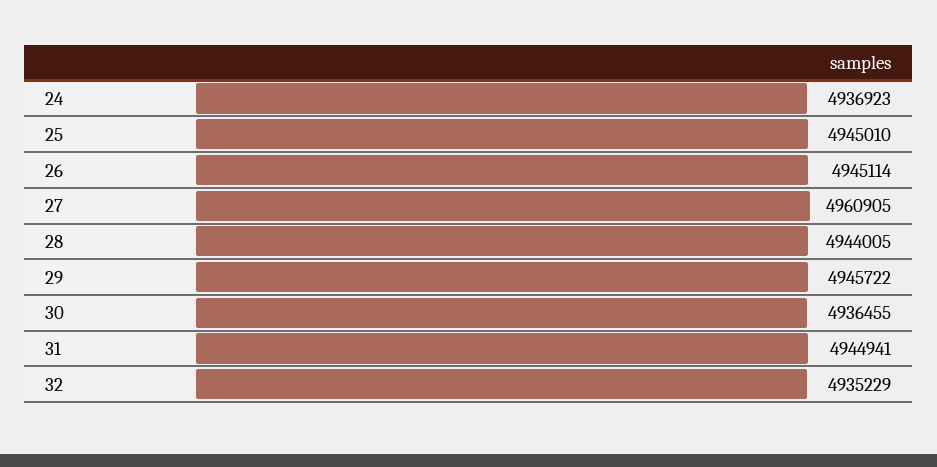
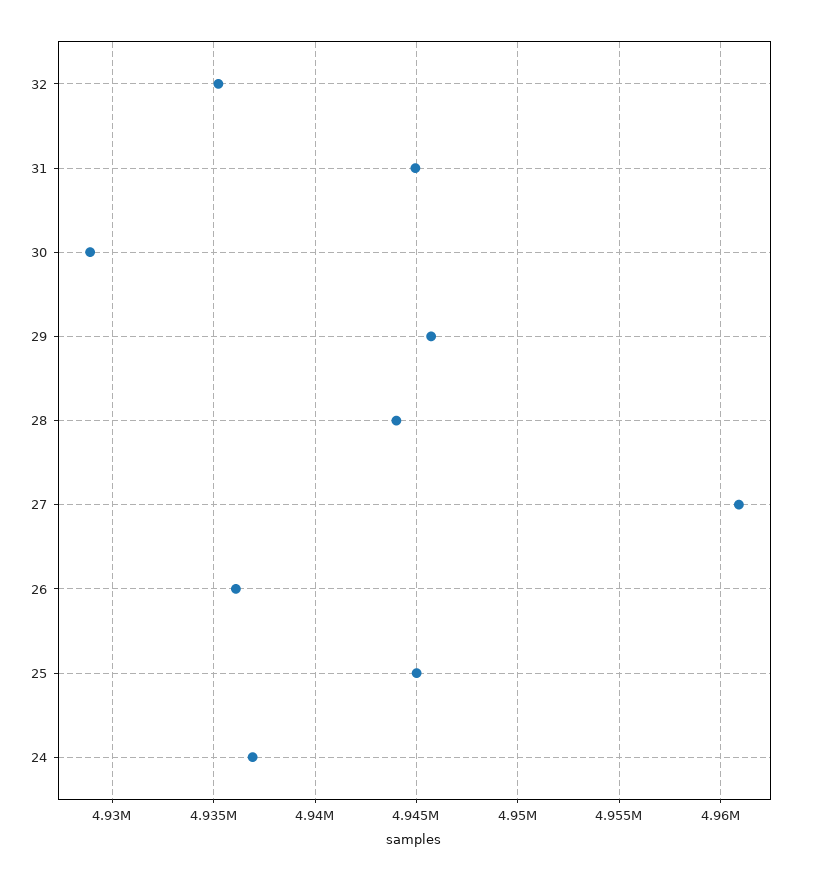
  {
    "24": 4936923,
    "25": 4945010,
-   "26": 4945114,
+   "26": 4936000,
    "27": 4960905,
    "28": 4944005,
    "29": 4945722,
-   "30": 4936455,
+   "30": 4929000,
    "31": 4944941,
    "32": 4935229
  }

